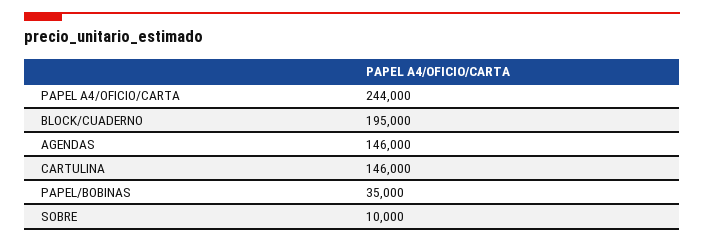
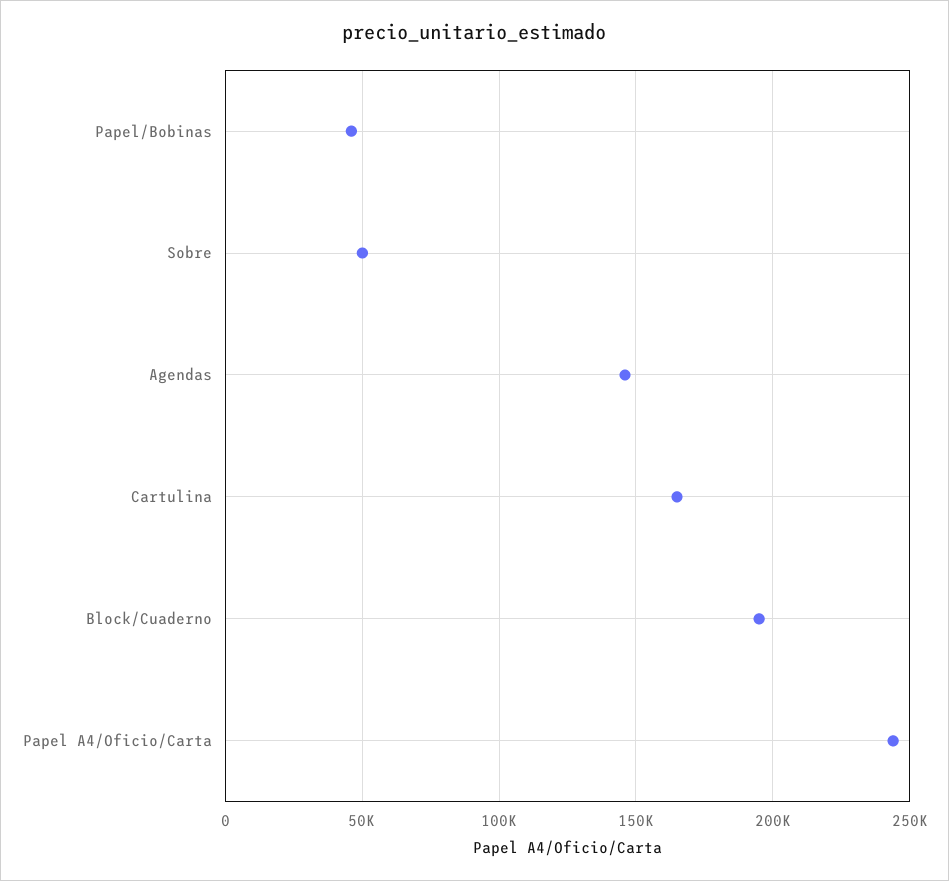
  {
    "PAPEL A4/OFICIO/CARTA": 244000,
    "BLOCK/CUADERNO": 195000,
    "AGENDAS": 146000,
-   "CARTULINA": 146000,
+   "CARTULINA": 165000,
-   "PAPEL/BOBINAS": 35000,
+   "PAPEL/BOBINAS": 45000,
-   "SOBRE": 10000
+   "SOBRE": 50000
  }

